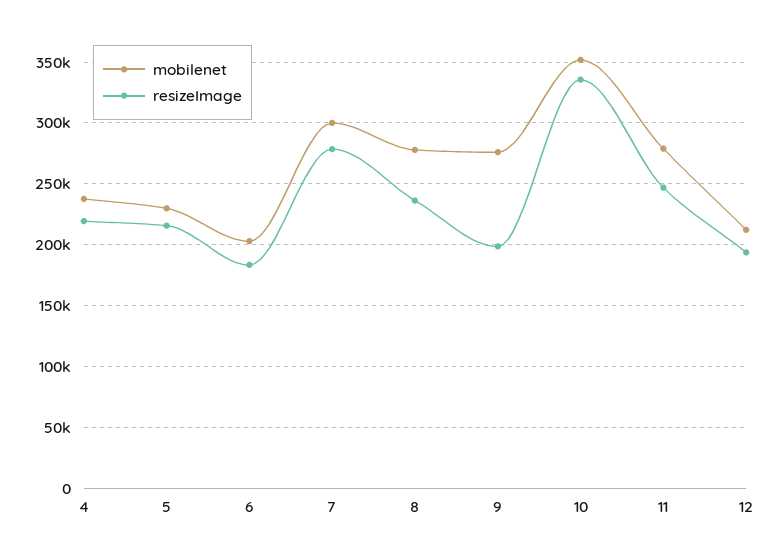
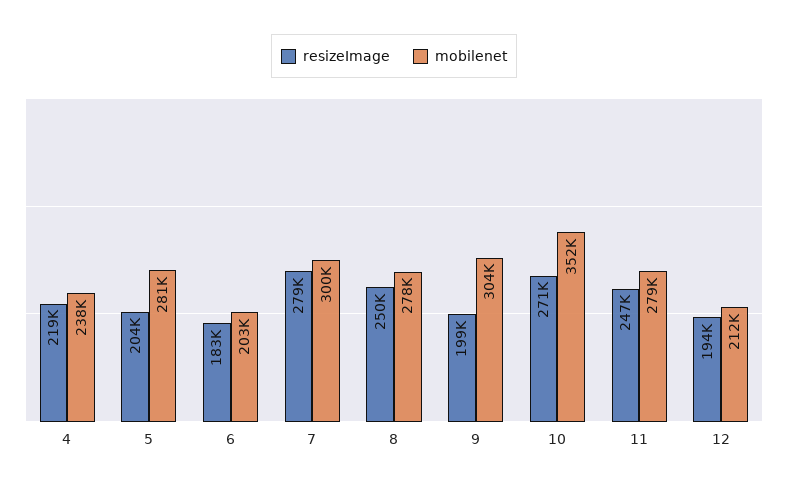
  {
    "mobilenet": {
      "4": 238000,
-     "5": 230000,
+     "5": 281000,
      "6": 203000,
      "7": 300000,
      "8": 278000,
-     "9": 275000,
+     "9": 304000,
      "10": 352000,
      "11": 279000,
      "12": 212000
    },
    "resizeImage": {
      "4": 219000,
-     "5": 215000,
+     "5": 204000,
      "6": 183000,
      "7": 279000,
-     "8": 235000,
+     "8": 250000,
      "9": 199000,
-     "10": 335000,
+     "10": 271000,
      "11": 247000,
      "12": 194000
    }
  }

